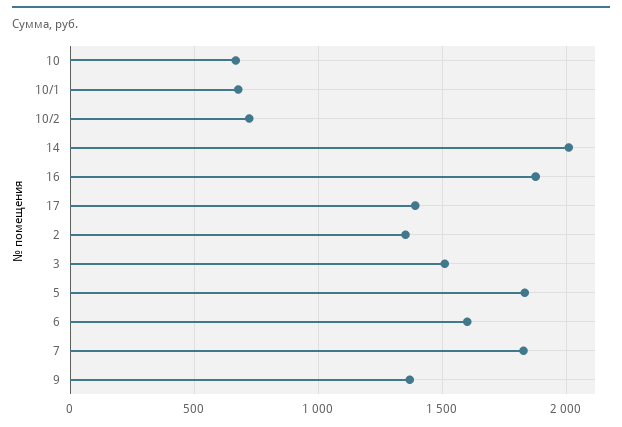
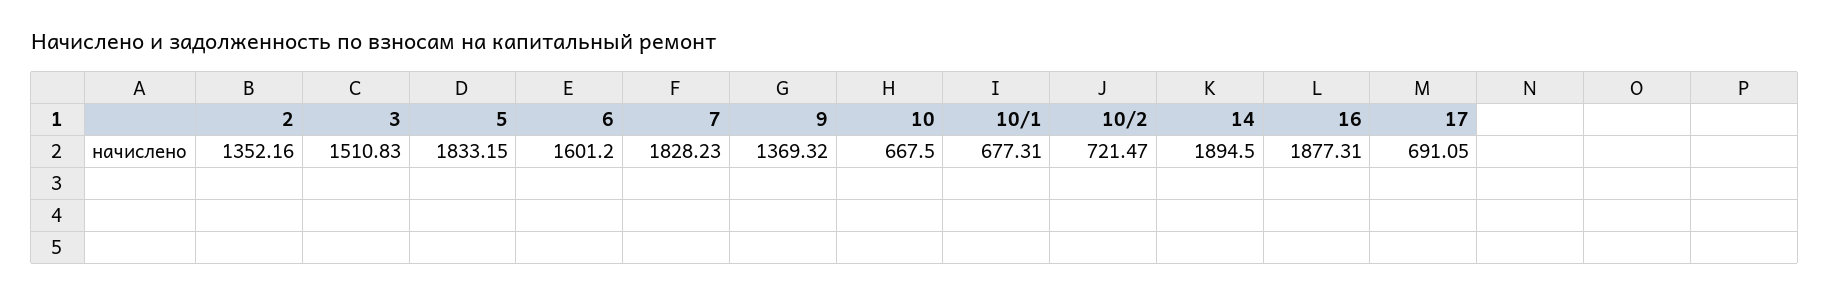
  {
    "10": 667.5,
    "10/1": 677.31,
    "10/2": 721.47,
-   "14": 2000,
+   "14": 1894.5,
    "16": 1877.31,
-   "17": 1400,
+   "17": 691.05,
    "2": 1352.16,
    "3": 1510.83,
    "5": 1833.15,
    "6": 1601.2,
    "7": 1828.23,
    "9": 1369.32
  }

